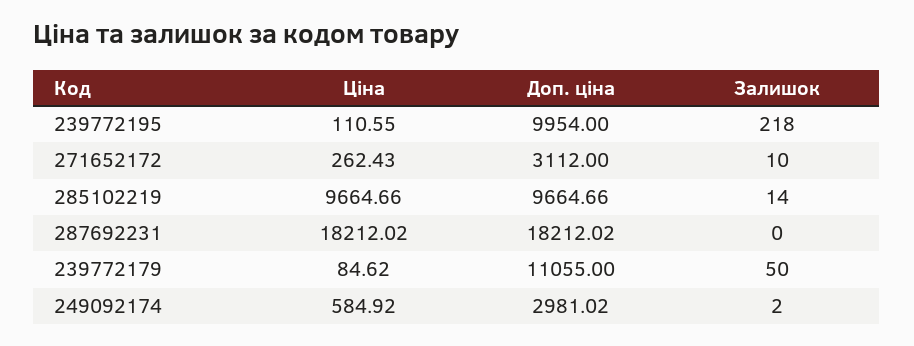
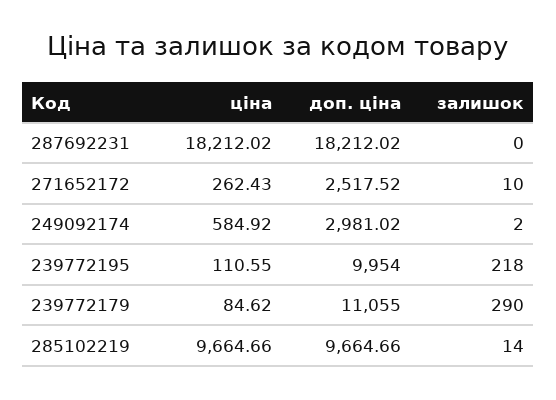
  {
    "Ціна": {
      "239772195": 110.55,
      "271652172": 262.43,
      "285102219": 9664.66,
      "287692231": 18212.02,
      "239772179": 84.62,
      "249092174": 584.92
    },
    "Доп. ціна": {
      "239772195": 9954,
-     "271652172": 3112,
+     "271652172": 2517.52,
      "285102219": 9664.66,
      "287692231": 18212.02,
      "239772179": 11055,
      "249092174": 2981.02
    },
    "Залишок": {
      "239772195": 218,
      "271652172": 10,
      "285102219": 14,
      "287692231": 0,
-     "239772179": 50,
+     "239772179": 290,
      "249092174": 2
    }
  }

